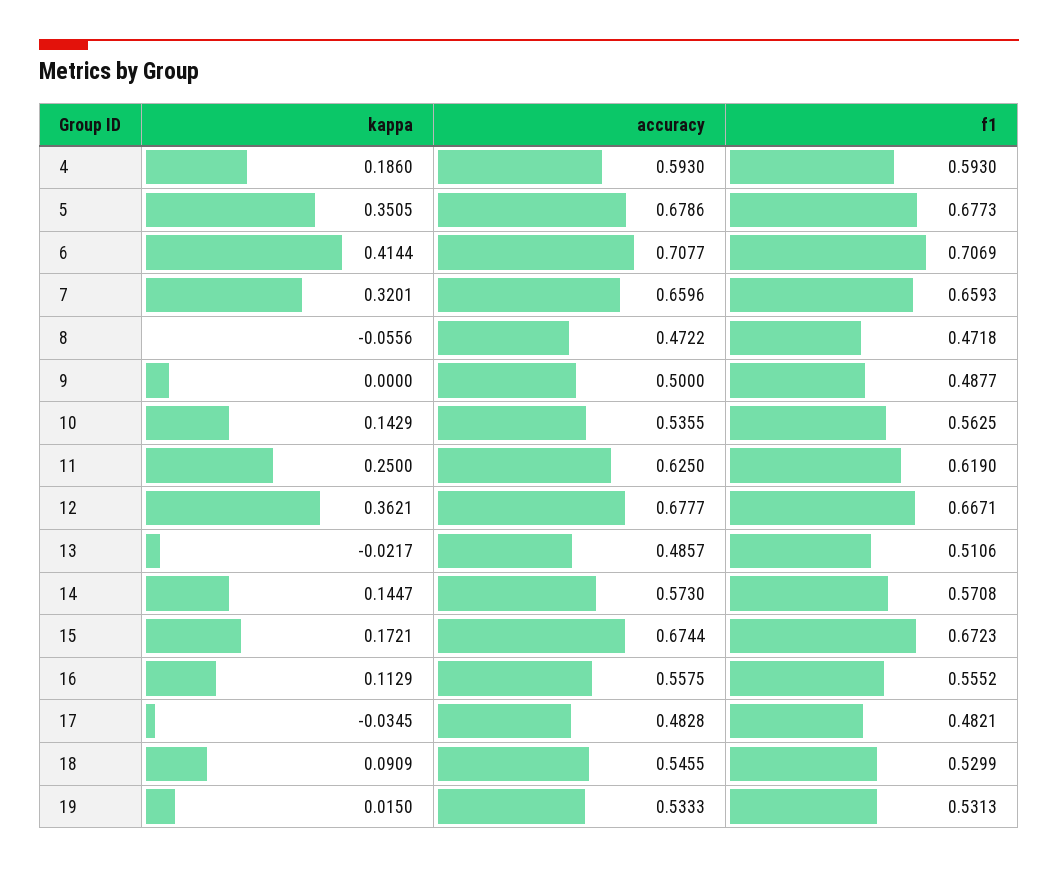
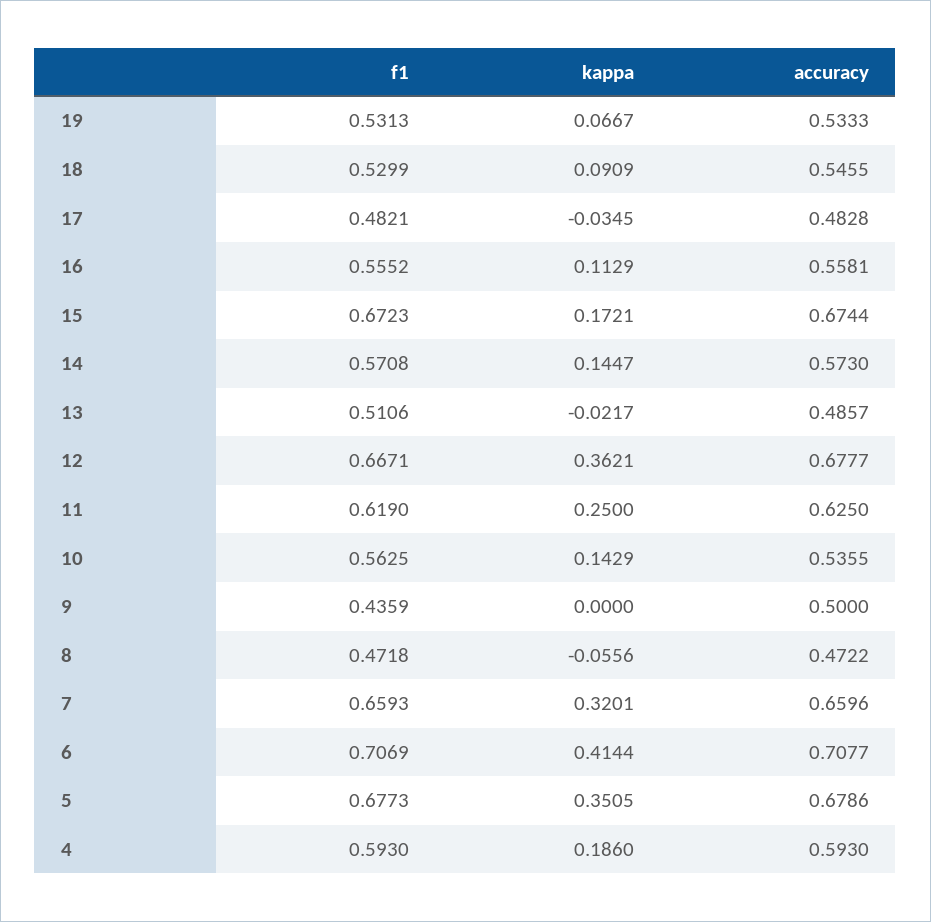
  {
    "kappa": {
      "4": 0.186,
      "5": 0.3505,
      "6": 0.4144,
      "7": 0.3201,
      "8": -0.0556,
      "9": 0,
      "10": 0.1429,
      "11": 0.25,
      "12": 0.3621,
      "13": -0.0217,
      "14": 0.1447,
      "15": 0.1721,
      "16": 0.1129,
      "17": -0.0345,
      "18": 0.0909,
-     "19": 0.015
+     "19": 0.0667
    },
    "accuracy": {
      "4": 0.593,
      "5": 0.6786,
      "6": 0.7077,
      "7": 0.6596,
      "8": 0.4722,
      "9": 0.5,
      "10": 0.5355,
      "11": 0.625,
      "12": 0.6777,
      "13": 0.4857,
      "14": 0.573,
      "15": 0.6744,
-     "16": 0.5575,
+     "16": 0.5581,
      "17": 0.4828,
      "18": 0.5455,
      "19": 0.5333
    },
    "f1": {
      "4": 0.593,
      "5": 0.6773,
      "6": 0.7069,
      "7": 0.6593,
      "8": 0.4718,
-     "9": 0.4877,
+     "9": 0.4359,
      "10": 0.5625,
      "11": 0.619,
      "12": 0.6671,
      "13": 0.5106,
      "14": 0.5708,
      "15": 0.6723,
      "16": 0.5552,
      "17": 0.4821,
      "18": 0.5299,
      "19": 0.5313
    }
  }

